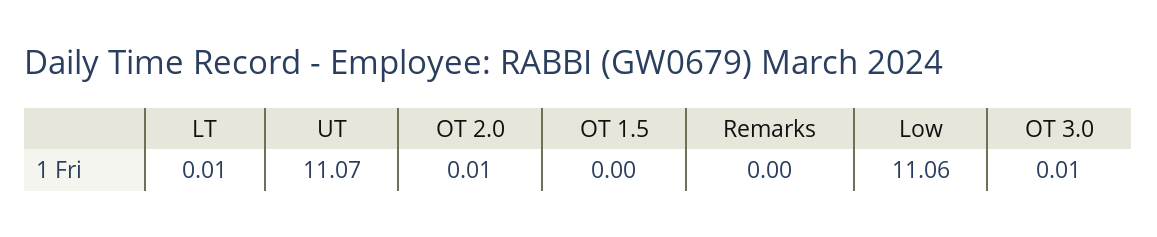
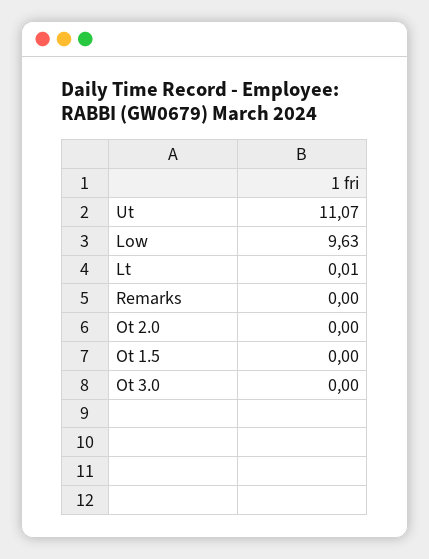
  {
    "LT": 0.01,
    "UT": 11.07,
-   "OT 2.0": 0.01,
+   "OT 2.0": 0,
    "OT 1.5": 0,
    "Remarks": 0,
-   "Low": 11.06,
+   "Low": 9.63,
-   "OT 3.0": 0.01
+   "OT 3.0": 0
  }

